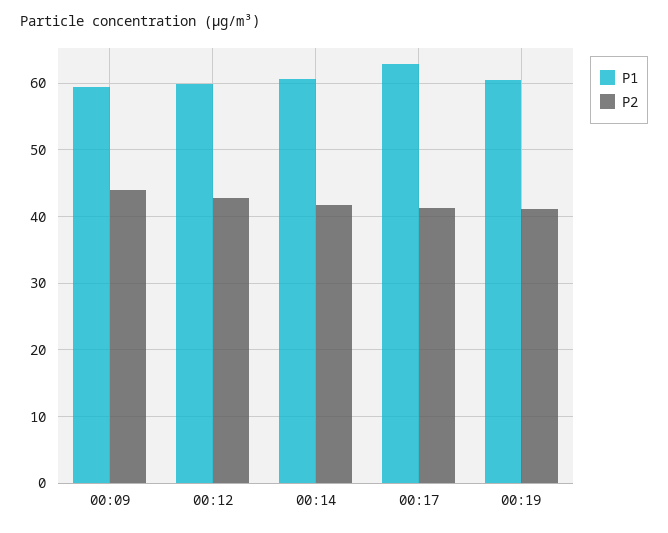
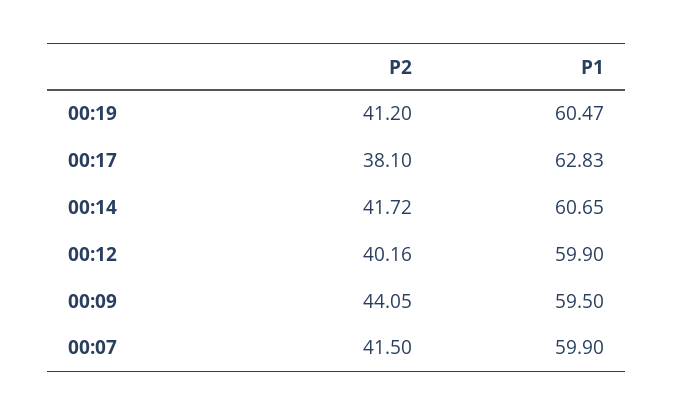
  {
    "P1": {
      "00:09": 59.5,
      "00:12": 59.9,
      "00:14": 60.65,
      "00:17": 62.83,
-     "00:19": 60.47
+     "00:19": 60.47,
+     "00:07": 59.9
    },
    "P2": {
      "00:09": 44.05,
-     "00:12": 43,
+     "00:12": 40.16,
      "00:14": 41.72,
-     "00:17": 41,
+     "00:17": 38.1,
-     "00:19": 41.2
+     "00:19": 41.2,
+     "00:07": 41.5
    }
  }

